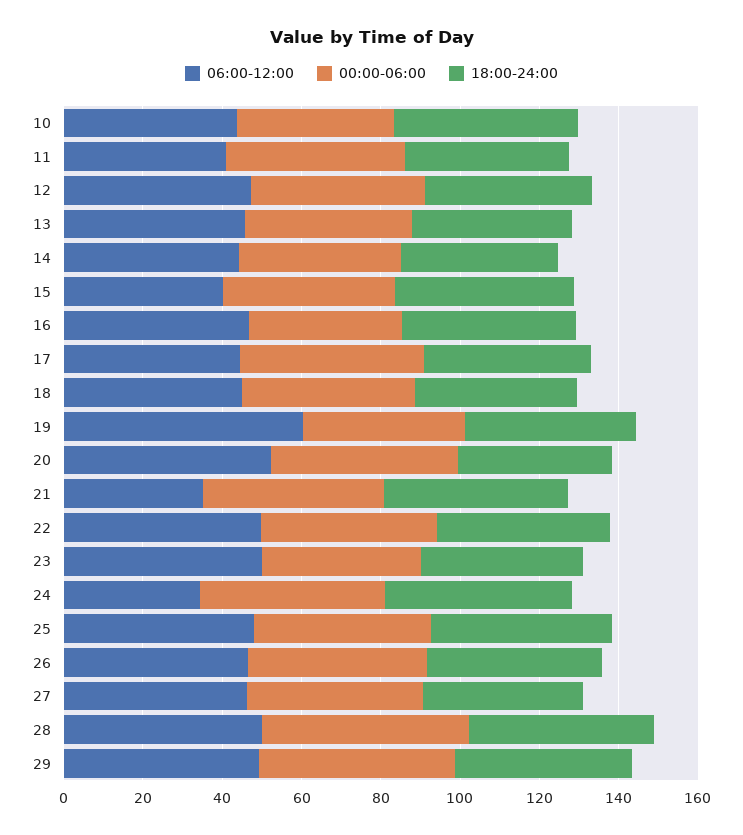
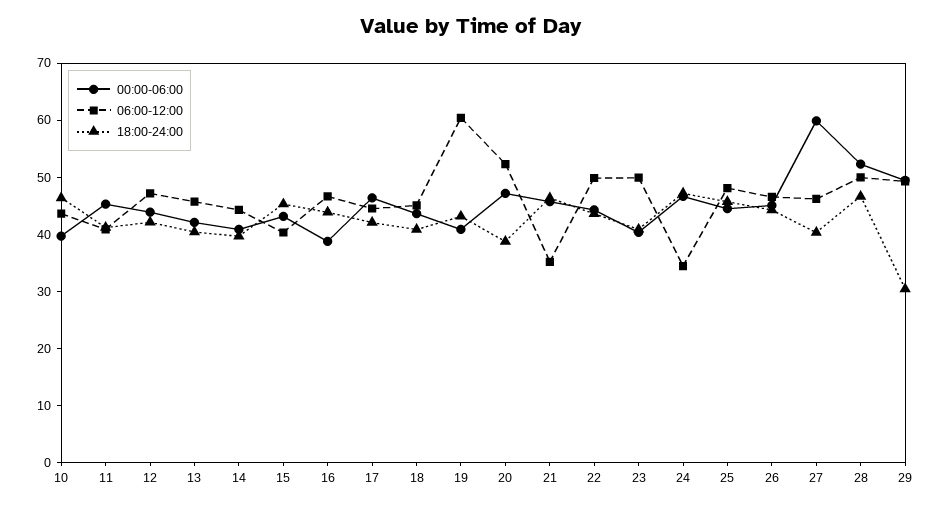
  {
    "06:00-12:00": {
      "10": 44,
      "11": 40,
      "12": 48,
      "13": 46,
      "14": 44,
      "15": 40,
      "16": 46,
      "17": 44,
      "18": 46,
      "19": 60,
      "20": 52,
      "21": 36,
      "22": 50,
      "23": 50,
      "24": 34,
      "25": 48,
      "26": 46,
      "27": 46,
      "28": 50,
      "29": 50
    },
    "00:00-06:00": {
      "10": 40,
      "11": 46,
      "12": 44,
      "13": 42,
      "14": 40,
      "15": 44,
      "16": 38,
      "17": 46,
      "18": 44,
      "19": 40,
      "20": 48,
      "21": 46,
      "22": 44,
      "23": 40,
      "24": 46,
      "25": 44,
      "26": 46,
-     "27": 45,
+     "27": 60,
      "28": 52,
      "29": 50
    },
    "18:00-24:00": {
      "10": 46,
      "11": 42,
      "12": 42,
      "13": 40,
      "14": 40,
      "15": 46,
      "16": 44,
      "17": 42,
      "18": 40,
      "19": 44,
      "20": 38,
      "21": 46,
      "22": 44,
      "23": 40,
      "24": 48,
      "25": 46,
      "26": 44,
      "27": 40,
      "28": 46,
-     "29": 45
+     "29": 30
    }
  }

